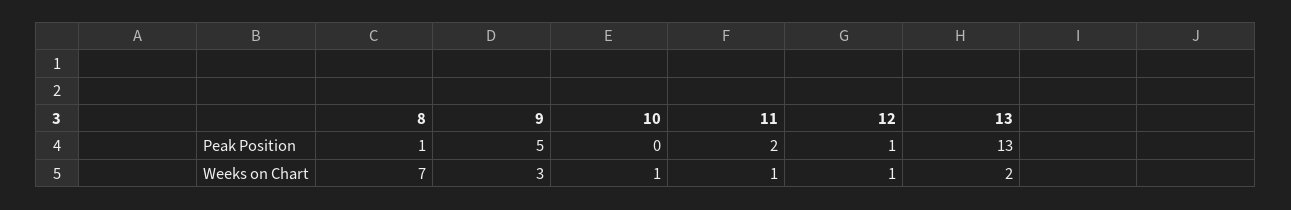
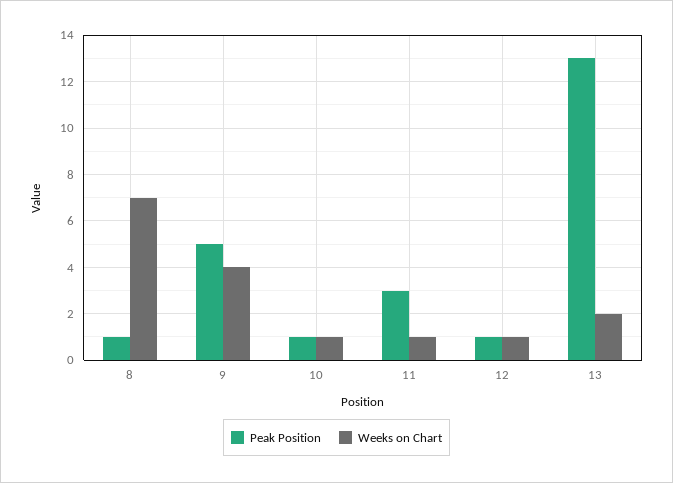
  {
    "Peak Position": {
      "8": 1,
      "9": 5,
-     "10": 0,
+     "10": 1,
-     "11": 2,
+     "11": 3,
      "12": 1,
      "13": 13
    },
    "Weeks on Chart": {
      "8": 7,
-     "9": 3,
+     "9": 4,
      "10": 1,
      "11": 1,
      "12": 1,
      "13": 2
    }
  }

